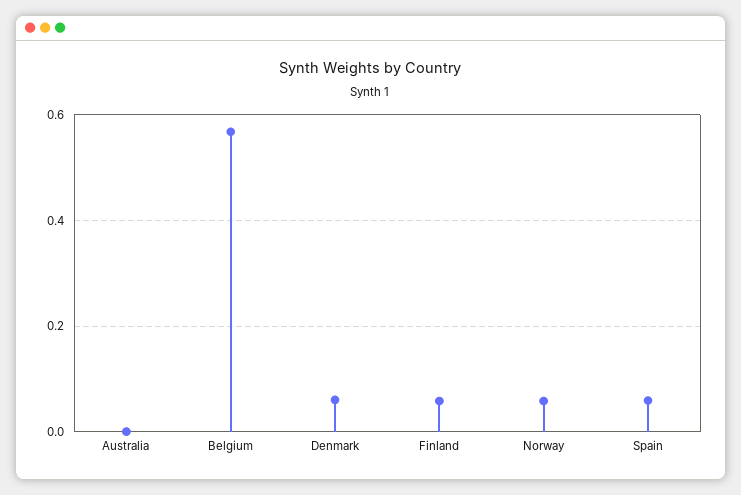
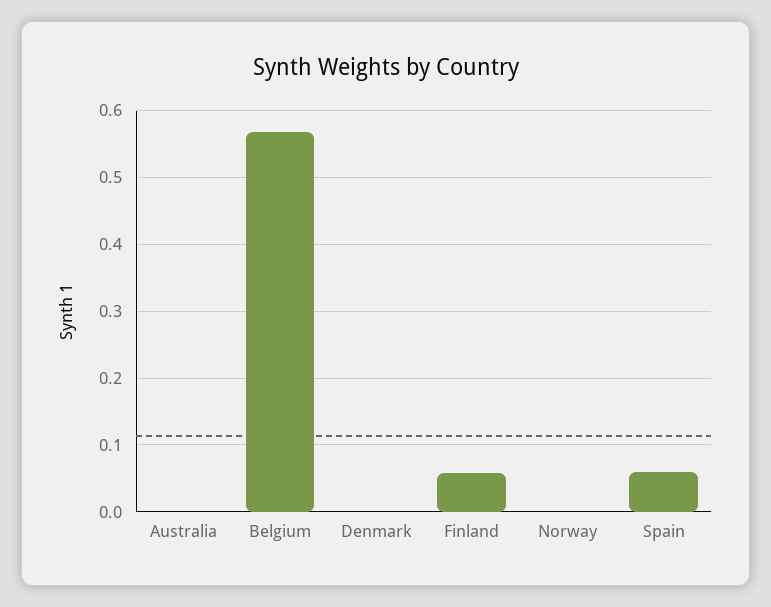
  {
    "Australia": 0,
    "Belgium": 0.57,
-   "Denmark": 0.06,
+   "Denmark": 0,
    "Finland": 0.06,
-   "Norway": 0.06,
+   "Norway": 0,
    "Spain": 0.06
  }

